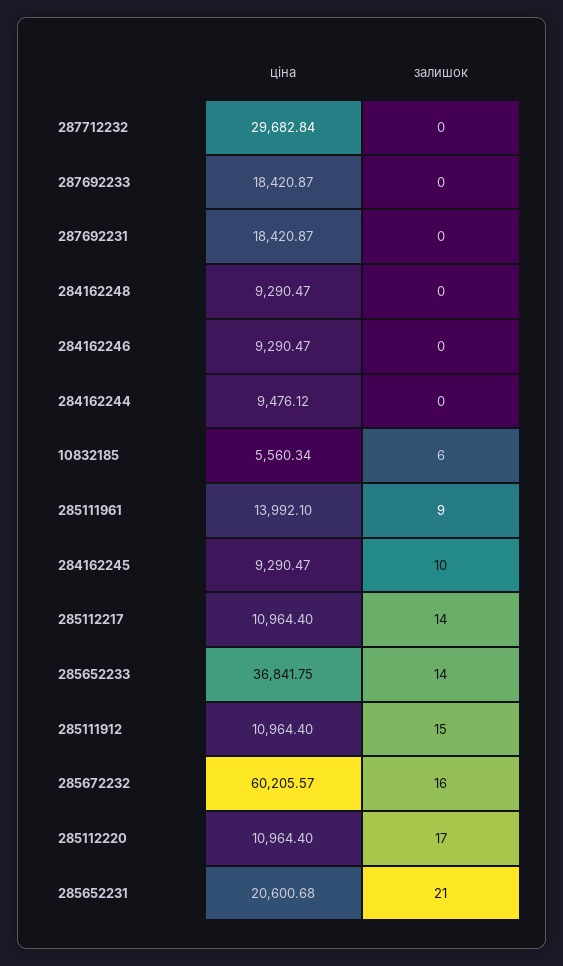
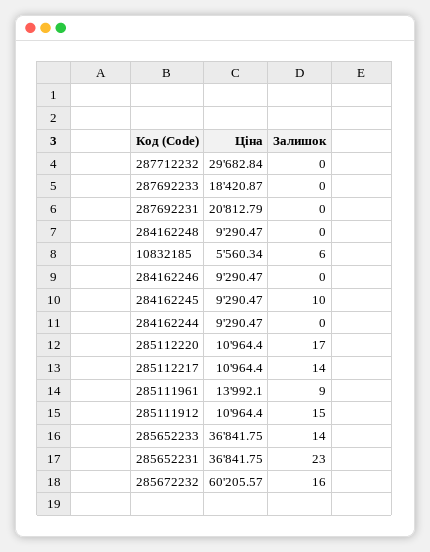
  {
    "ціна": {
      "287712232": 29682.84,
      "287692233": 18420.87,
-     "287692231": 18420.87,
+     "287692231": 20812.79,
      "284162248": 9290.47,
      "284162246": 9290.47,
-     "284162244": 9476.12,
+     "284162244": 9290.47,
      "10832185": 5560.34,
      "285111961": 13992.1,
      "284162245": 9290.47,
      "285112217": 10964.4,
      "285652233": 36841.75,
      "285111912": 10964.4,
      "285672232": 60205.57,
      "285112220": 10964.4,
-     "285652231": 20600.68
+     "285652231": 36841.75
    },
    "залишок": {
      "287712232": 0,
      "287692233": 0,
      "287692231": 0,
      "284162248": 0,
      "284162246": 0,
      "284162244": 0,
      "10832185": 6,
      "285111961": 9,
      "284162245": 10,
      "285112217": 14,
      "285652233": 14,
      "285111912": 15,
      "285672232": 16,
      "285112220": 17,
-     "285652231": 21
+     "285652231": 23
    }
  }

